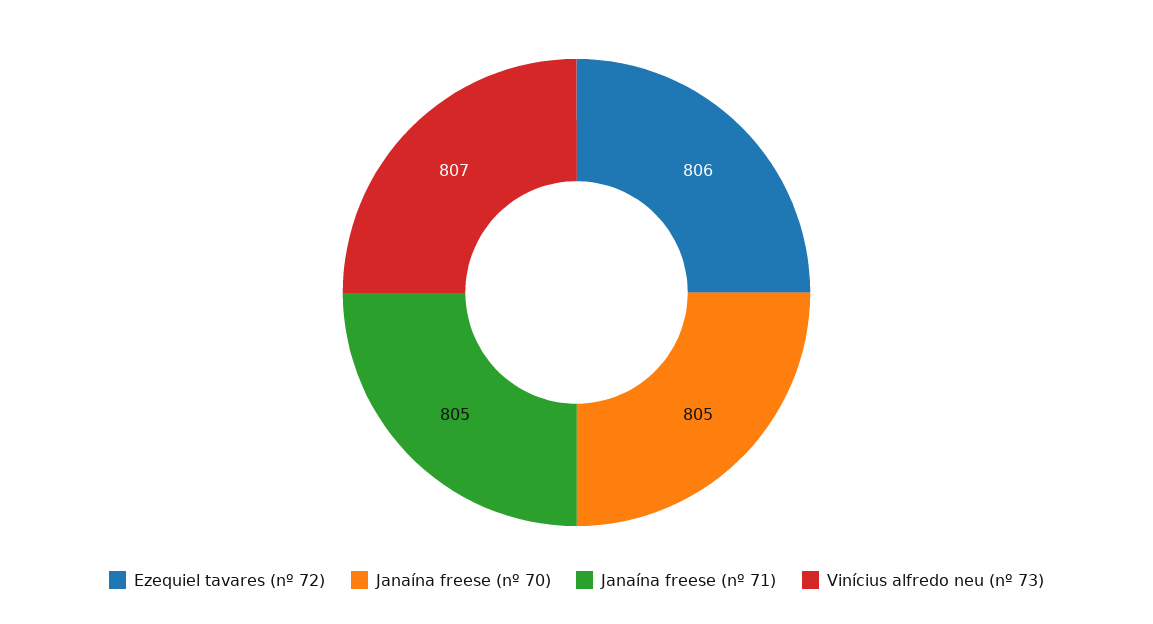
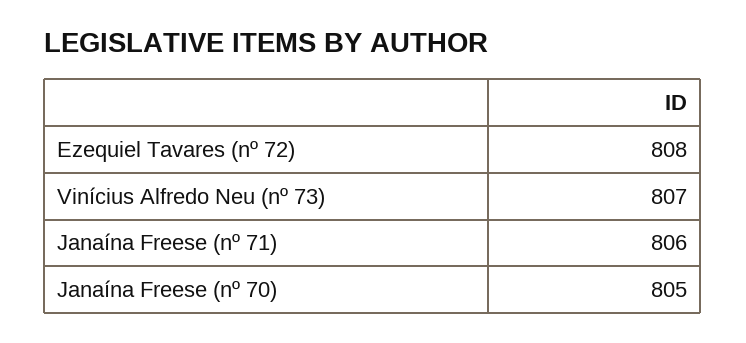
  {
-   "Ezequiel tavares (nº 72)": 806,
+   "Ezequiel tavares (nº 72)": 808,
    "Janaína freese (nº 70)": 805,
-   "Janaína freese (nº 71)": 805,
+   "Janaína freese (nº 71)": 806,
    "Vinícius alfredo neu (nº 73)": 807
  }

